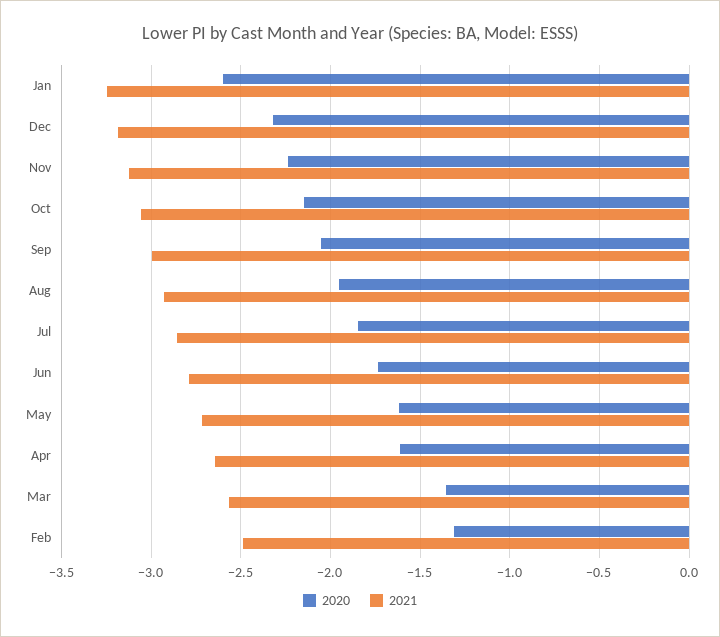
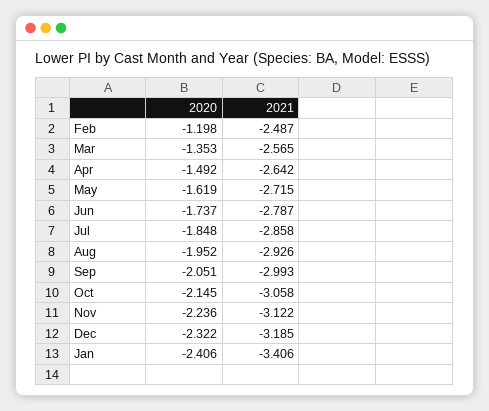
  {
    "2020": {
-     "Jan": -2.6,
+     "Jan": -2.406,
      "Dec": -2.322,
      "Nov": -2.236,
      "Oct": -2.145,
      "Sep": -2.051,
      "Aug": -1.952,
      "Jul": -1.848,
      "Jun": -1.737,
      "May": -1.619,
-     "Apr": -1.6,
+     "Apr": -1.492,
      "Mar": -1.353,
-     "Feb": -1.3
+     "Feb": -1.198
    },
    "2021": {
-     "Jan": -3.25,
+     "Jan": -3.406,
      "Dec": -3.185,
      "Nov": -3.122,
      "Oct": -3.058,
      "Sep": -2.993,
      "Aug": -2.926,
      "Jul": -2.858,
      "Jun": -2.787,
      "May": -2.715,
      "Apr": -2.642,
      "Mar": -2.565,
      "Feb": -2.487
    }
  }

